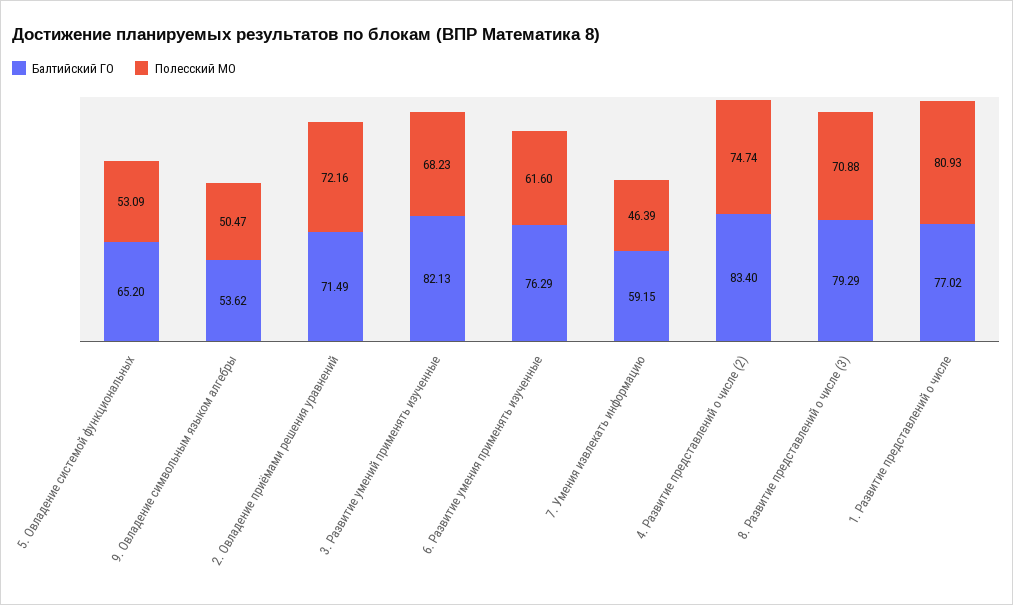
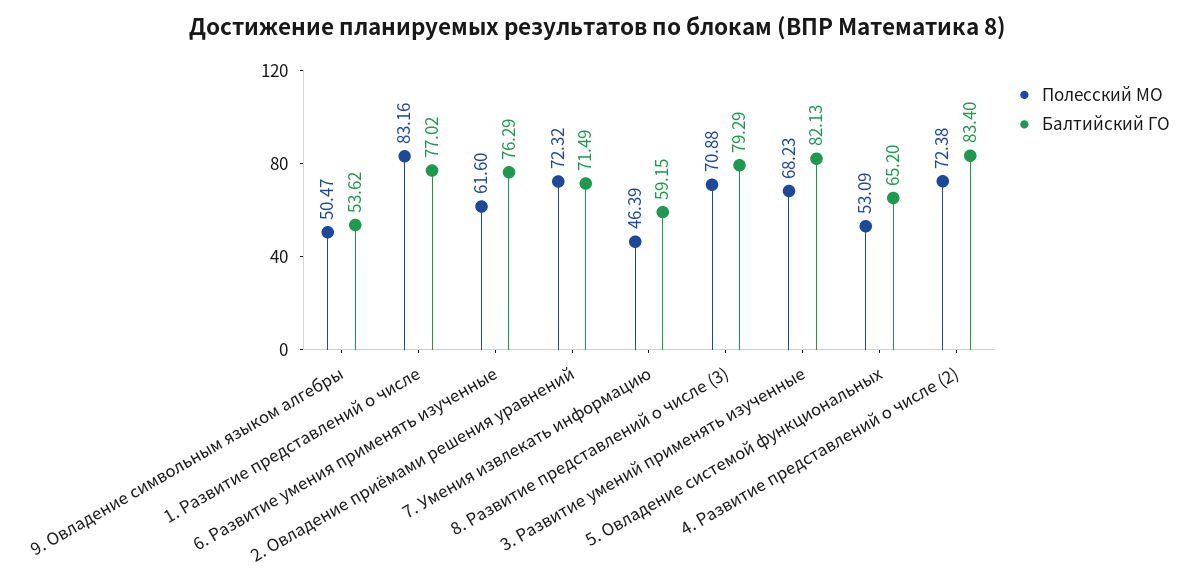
  {
    "Балтийский ГО": {
      "5. Овладение системой функциональных": 65.2,
      "9. Овладение символьным языком алгебры": 53.62,
      "2. Овладение приёмами решения уравнений": 71.49,
      "3. Развитие умений применять изученные": 82.13,
      "6. Развитие умения применять изученные": 76.29,
      "7. Умения извлекать информацию": 59.15,
      "4. Развитие представлений о числе (2)": 83.4,
      "8. Развитие представлений о числе (3)": 79.29,
      "1. Развитие представлений о числе": 77.02
    },
    "Полесский МО": {
      "5. Овладение системой функциональных": 53.09,
      "9. Овладение символьным языком алгебры": 50.47,
-     "2. Овладение приёмами решения уравнений": 72.16,
+     "2. Овладение приёмами решения уравнений": 72.32,
      "3. Развитие умений применять изученные": 68.23,
      "6. Развитие умения применять изученные": 61.6,
      "7. Умения извлекать информацию": 46.39,
-     "4. Развитие представлений о числе (2)": 74.74,
+     "4. Развитие представлений о числе (2)": 72.38,
      "8. Развитие представлений о числе (3)": 70.88,
-     "1. Развитие представлений о числе": 80.93
+     "1. Развитие представлений о числе": 83.16
    }
  }

